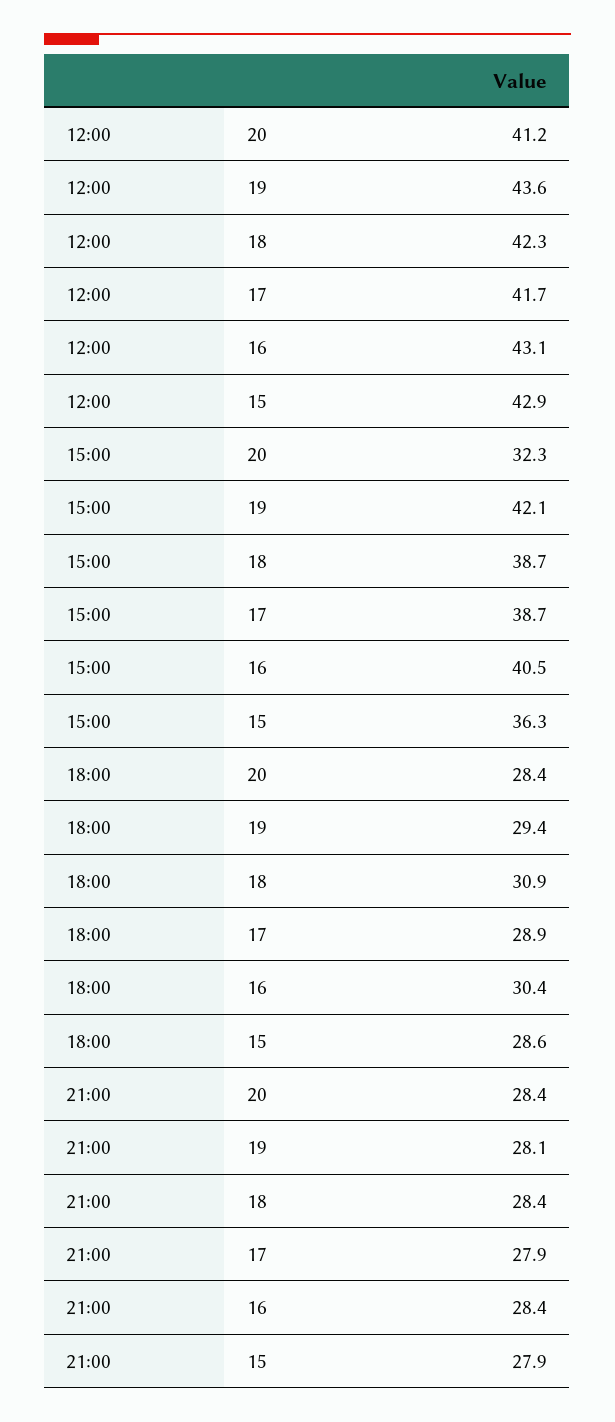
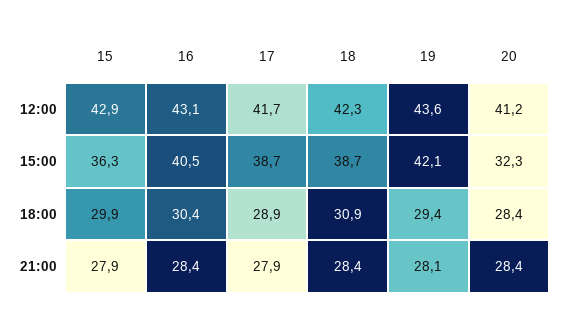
  {
    "12:00": {
      "20": 41.2,
      "19": 43.6,
      "18": 42.3,
      "17": 41.7,
      "16": 43.1,
      "15": 42.9
    },
    "15:00": {
      "20": 32.3,
      "19": 42.1,
      "18": 38.7,
      "17": 38.7,
      "16": 40.5,
      "15": 36.3
    },
    "18:00": {
      "20": 28.4,
      "19": 29.4,
      "18": 30.9,
      "17": 28.9,
      "16": 30.4,
-     "15": 28.6
+     "15": 29.9
    },
    "21:00": {
      "20": 28.4,
      "19": 28.1,
      "18": 28.4,
      "17": 27.9,
      "16": 28.4,
      "15": 27.9
    }
  }

